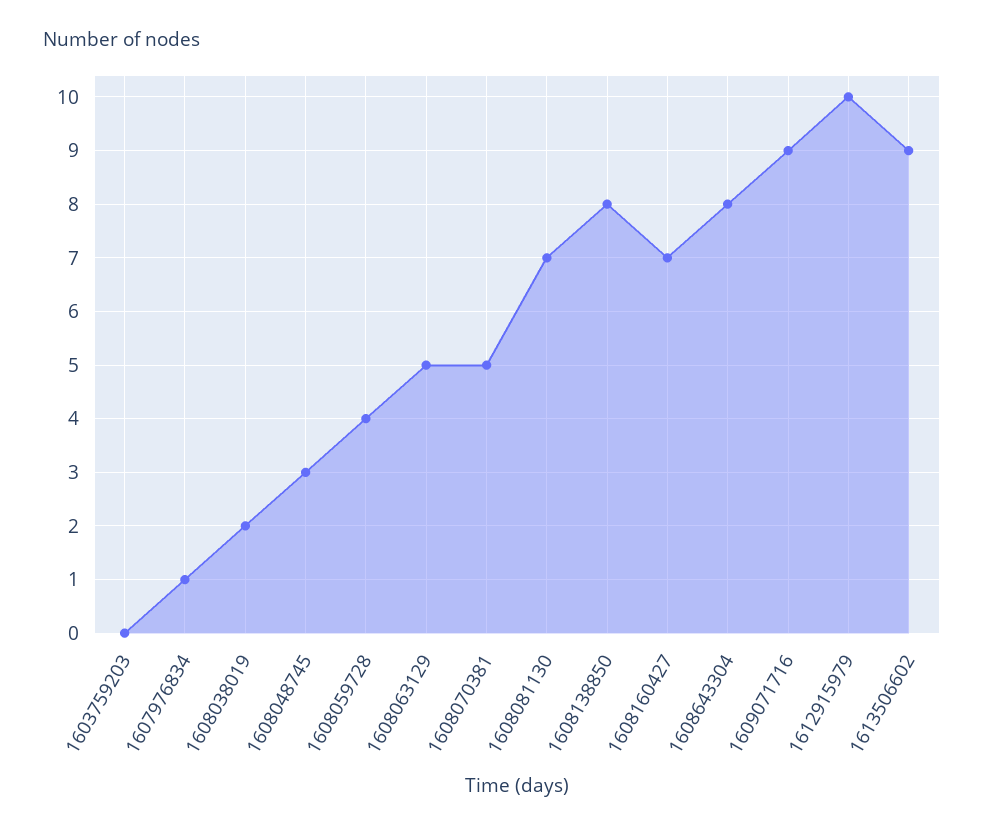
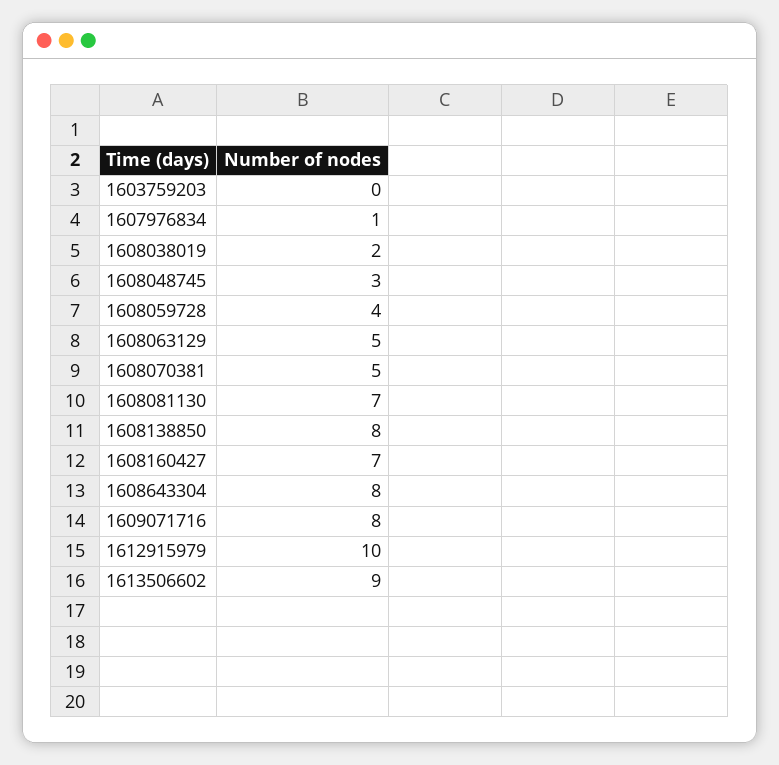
  {
    "1603759203": 0,
    "1607976834": 1,
    "1608038019": 2,
    "1608048745": 3,
    "1608059728": 4,
    "1608063129": 5,
    "1608070381": 5,
    "1608081130": 7,
    "1608138850": 8,
    "1608160427": 7,
    "1608643304": 8,
-   "1609071716": 9,
+   "1609071716": 8,
    "1612915979": 10,
    "1613506602": 9
  }

